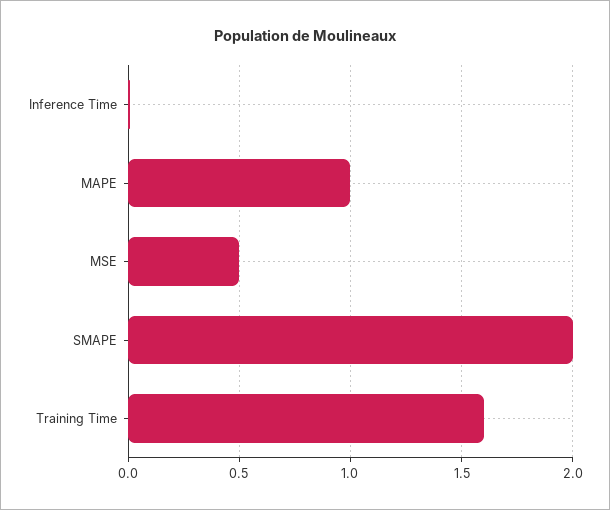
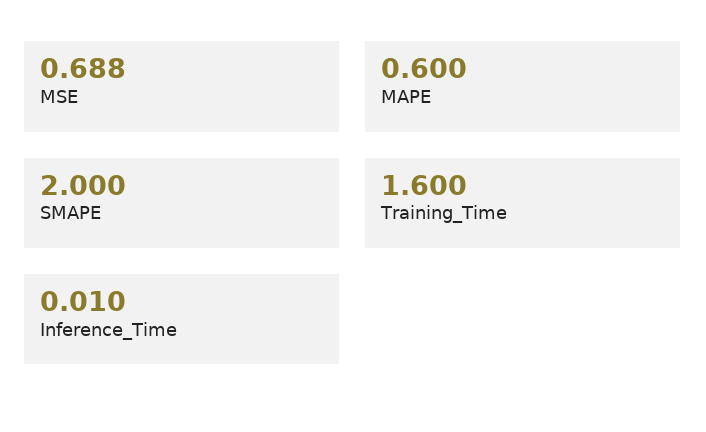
  {
    "Inference Time": 0.01,
-   "MAPE": 1,
+   "MAPE": 0.6,
-   "MSE": 0.5,
+   "MSE": 0.688,
    "SMAPE": 2,
    "Training Time": 1.6
  }

